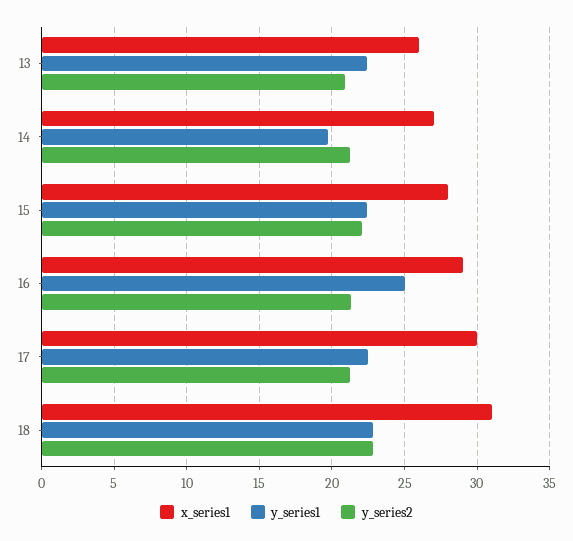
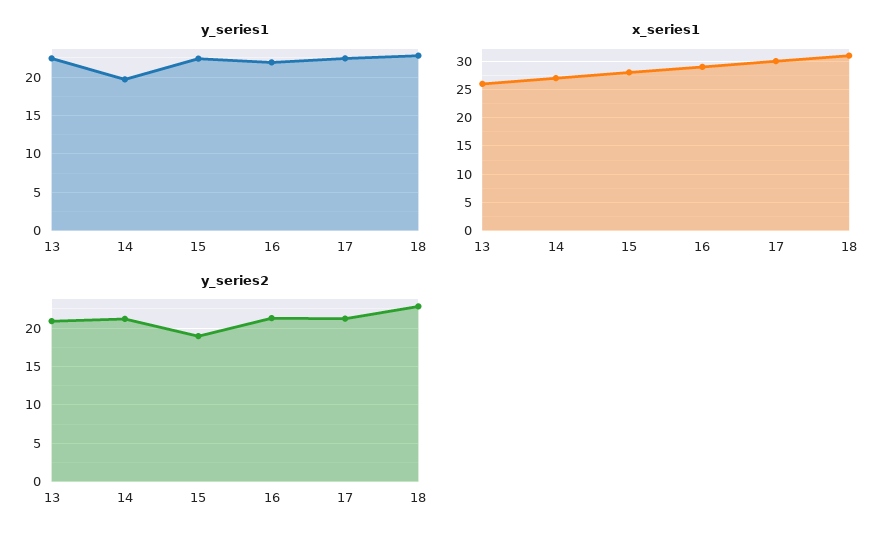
  {
    "x_series1": {
      "13": 26,
      "14": 27,
      "15": 28,
      "16": 29,
      "17": 30,
      "18": 31
    },
    "y_series1": {
      "13": 22.5,
      "14": 19.5,
      "15": 22.5,
-     "16": 25,
+     "16": 22,
      "17": 22.5,
      "18": 23
    },
    "y_series2": {
      "13": 21,
      "14": 21,
-     "15": 22,
+     "15": 19,
      "16": 21.5,
      "17": 21,
      "18": 23
    }
  }

